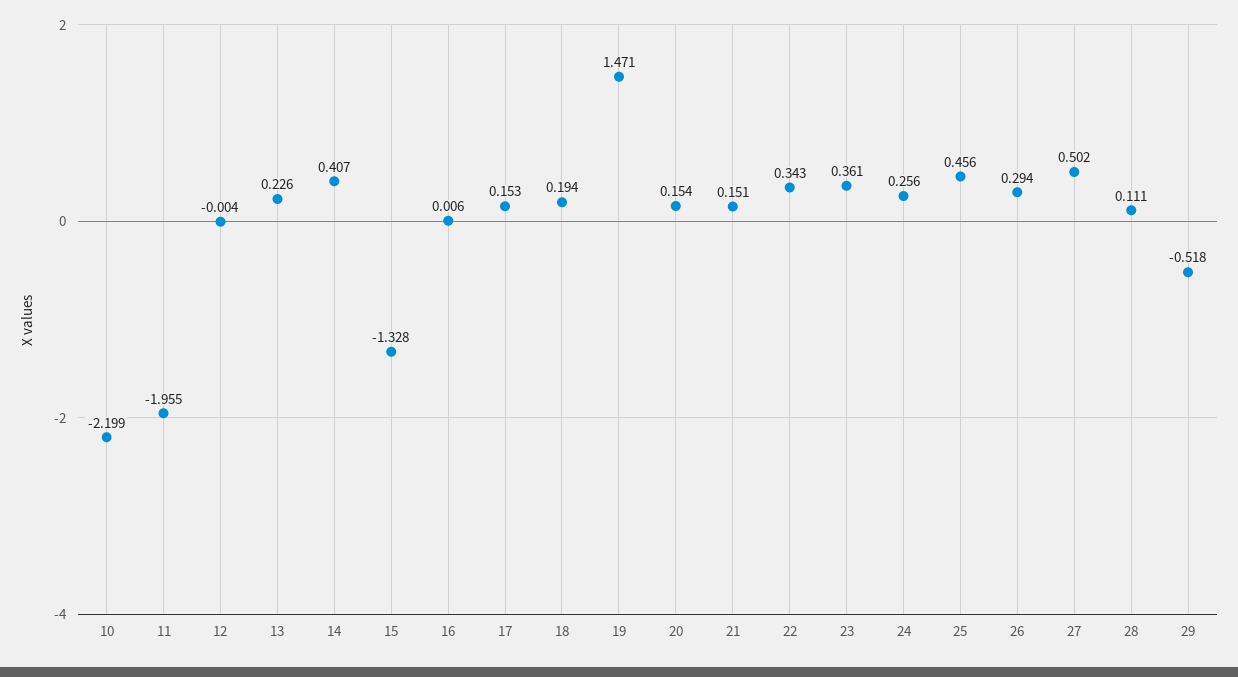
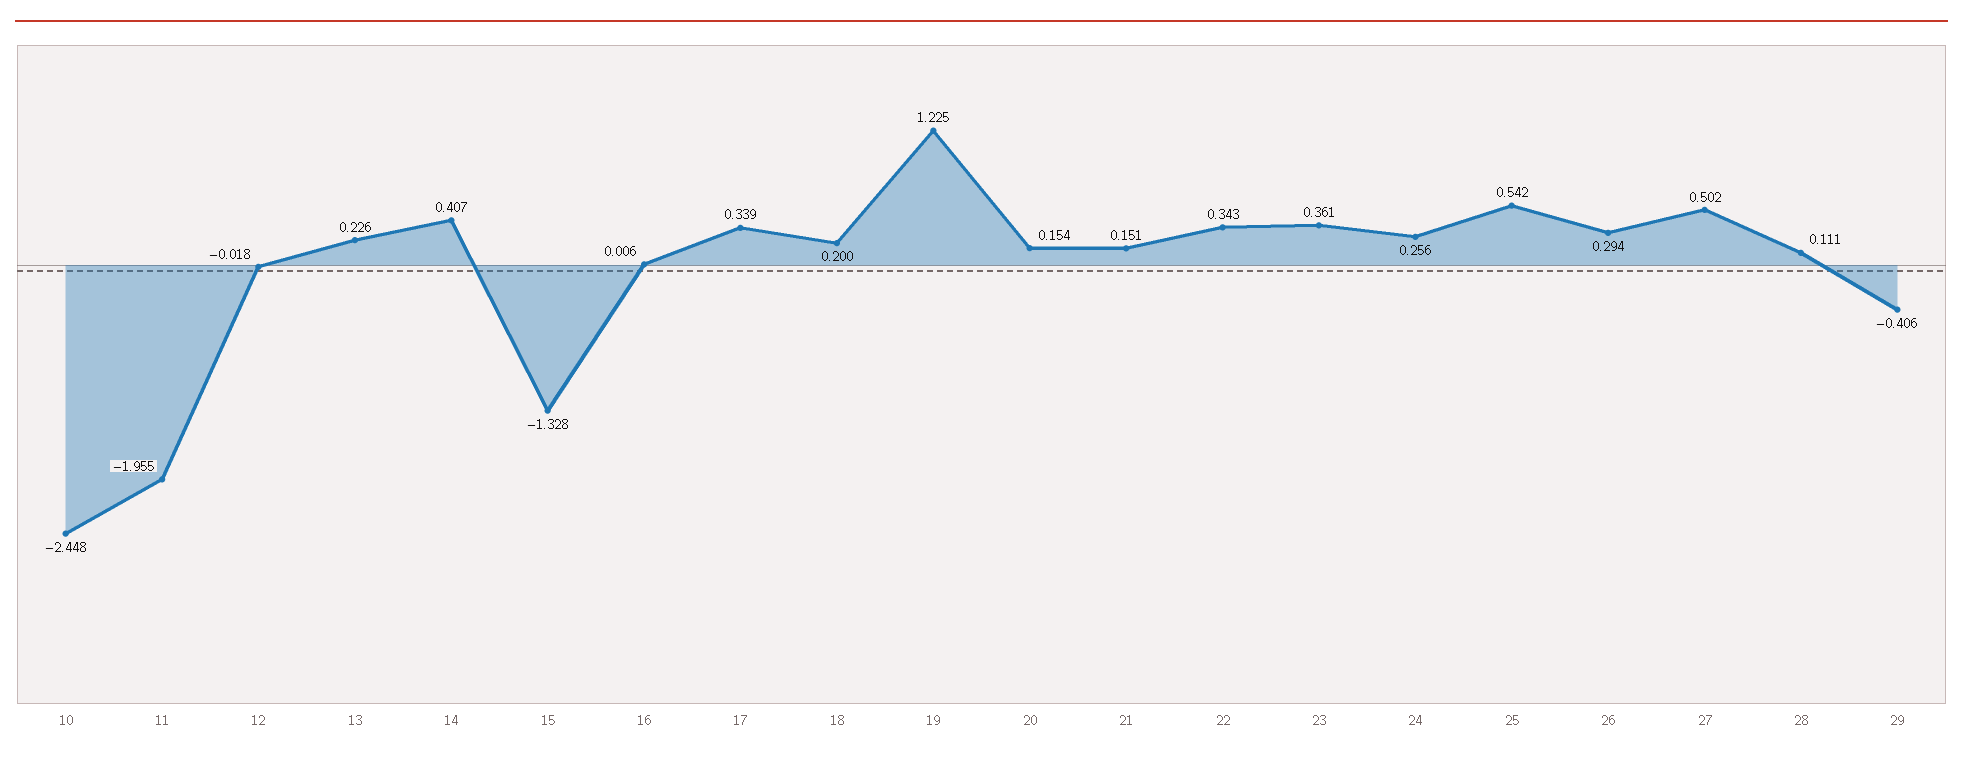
  {
-   "10": -2.199,
+   "10": -2.448,
    "11": -1.955,
-   "12": -0.004,
+   "12": -0.018,
    "13": 0.226,
    "14": 0.407,
    "15": -1.328,
    "16": 0.006,
-   "17": 0.153,
+   "17": 0.339,
-   "18": 0.194,
+   "18": 0.2,
-   "19": 1.471,
+   "19": 1.225,
    "20": 0.154,
    "21": 0.151,
    "22": 0.343,
    "23": 0.361,
    "24": 0.256,
-   "25": 0.456,
+   "25": 0.542,
    "26": 0.294,
    "27": 0.502,
    "28": 0.111,
-   "29": -0.518
+   "29": -0.406
  }

